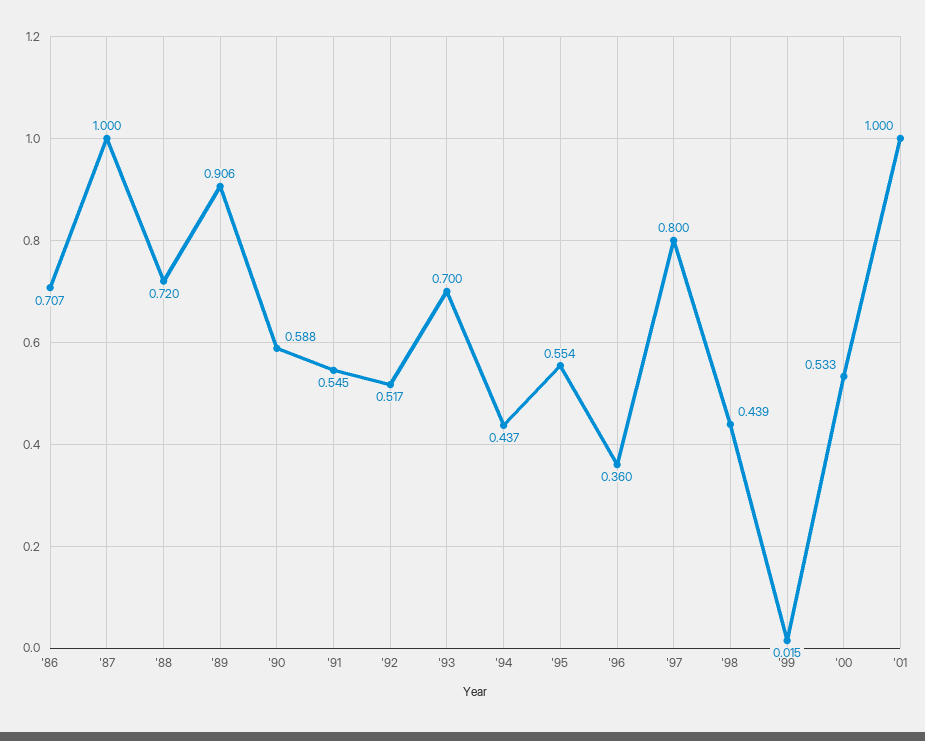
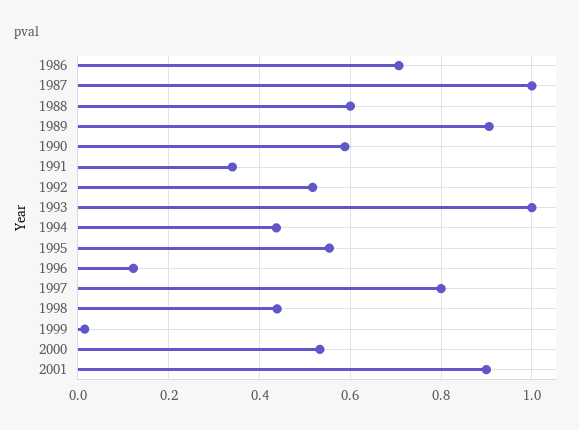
  {
    "'86": 0.707,
    "'87": 1,
-   "'88": 0.72,
+   "'88": 0.6,
    "'89": 0.906,
    "'90": 0.588,
-   "'91": 0.545,
+   "'91": 0.34,
    "'92": 0.517,
-   "'93": 0.7,
+   "'93": 1,
    "'94": 0.437,
    "'95": 0.554,
-   "'96": 0.36,
+   "'96": 0.12,
    "'97": 0.8,
    "'98": 0.439,
    "'99": 0.015,
    "'00": 0.533,
-   "'01": 1
+   "'01": 0.9
  }

